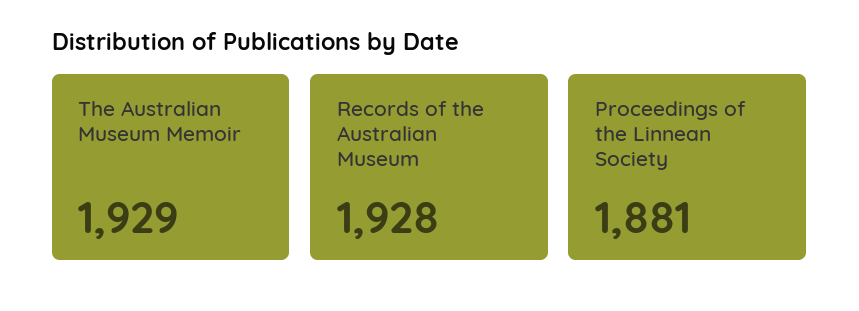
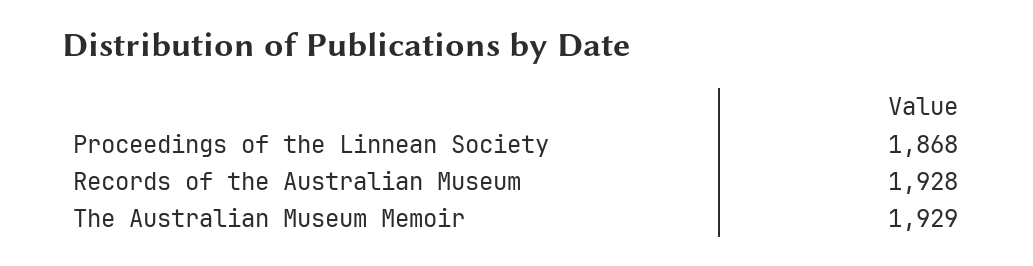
  {
    "The Australian Museum Memoir": 1929,
    "Records of the Australian Museum": 1928,
-   "Proceedings of the Linnean Society": 1881
+   "Proceedings of the Linnean Society": 1868
  }

